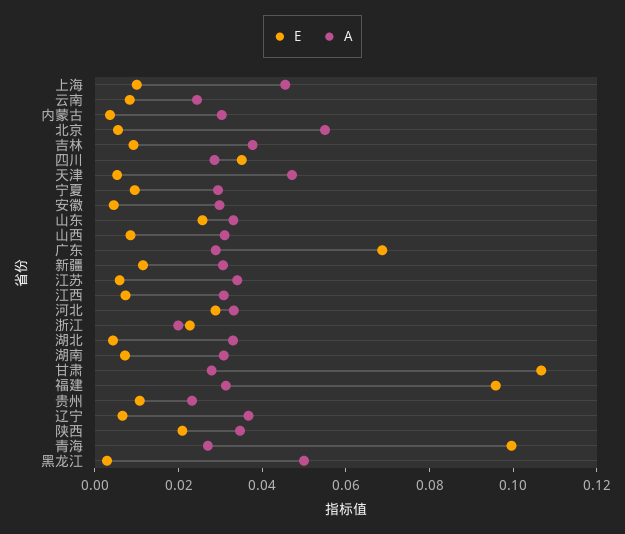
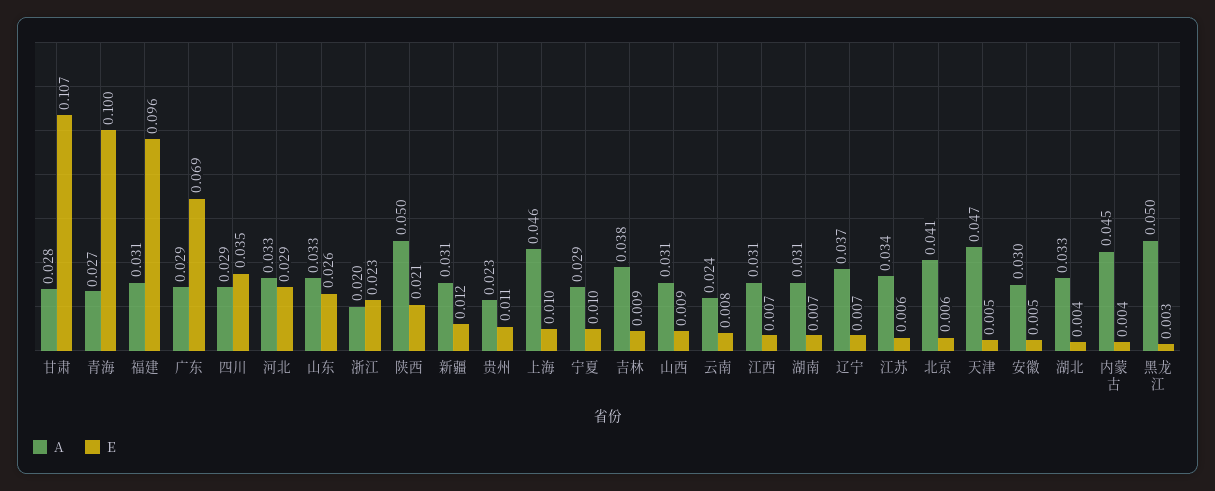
  {
    "E": {
      "上海": 0.01,
      "云南": 0.008,
      "内蒙古": 0.004,
      "北京": 0.006,
      "吉林": 0.009,
      "四川": 0.035,
      "天津": 0.005,
      "宁夏": 0.01,
      "安徽": 0.005,
      "山东": 0.026,
      "山西": 0.009,
      "广东": 0.069,
      "新疆": 0.012,
      "江苏": 0.006,
      "江西": 0.007,
      "河北": 0.029,
      "浙江": 0.023,
      "湖北": 0.004,
      "湖南": 0.007,
      "甘肃": 0.107,
      "福建": 0.096,
      "贵州": 0.011,
      "辽宁": 0.007,
      "陕西": 0.021,
      "青海": 0.1,
      "黑龙江": 0.003
    },
    "A": {
      "上海": 0.046,
      "云南": 0.024,
-     "内蒙古": 0.03,
+     "内蒙古": 0.045,
-     "北京": 0.055,
+     "北京": 0.041,
      "吉林": 0.038,
      "四川": 0.029,
      "天津": 0.047,
      "宁夏": 0.029,
      "安徽": 0.03,
      "山东": 0.033,
      "山西": 0.031,
      "广东": 0.029,
      "新疆": 0.031,
      "江苏": 0.034,
      "江西": 0.031,
      "河北": 0.033,
      "浙江": 0.02,
      "湖北": 0.033,
      "湖南": 0.031,
      "甘肃": 0.028,
      "福建": 0.031,
      "贵州": 0.023,
      "辽宁": 0.037,
-     "陕西": 0.035,
+     "陕西": 0.05,
      "青海": 0.027,
      "黑龙江": 0.05
    }
  }

